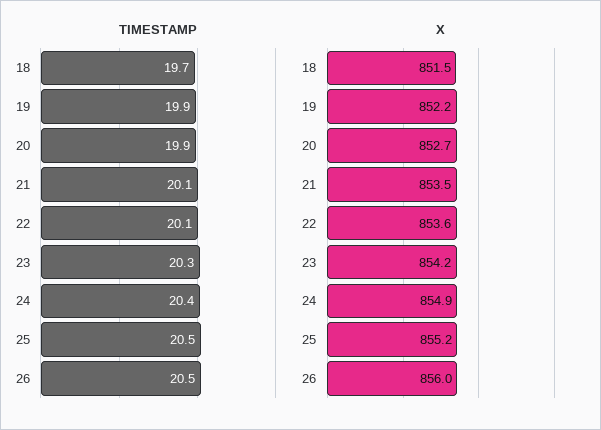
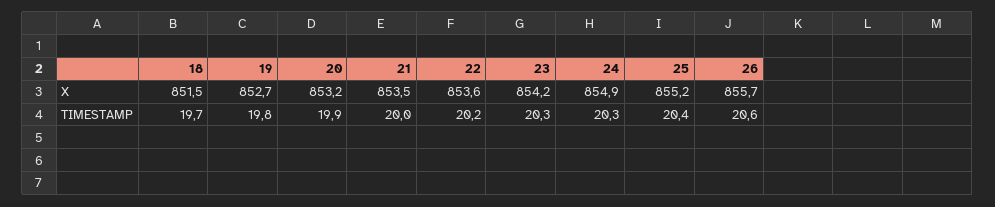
  {
    "TIMESTAMP": {
      "18": 19.7,
-     "19": 19.9,
+     "19": 19.8,
      "20": 19.9,
-     "21": 20.1,
+     "21": 20,
-     "22": 20.1,
+     "22": 20.2,
      "23": 20.3,
-     "24": 20.4,
+     "24": 20.3,
-     "25": 20.5,
+     "25": 20.4,
-     "26": 20.5
+     "26": 20.6
    },
    "X": {
      "18": 851.5,
-     "19": 852.2,
+     "19": 852.7,
-     "20": 852.7,
+     "20": 853.2,
      "21": 853.5,
      "22": 853.6,
      "23": 854.2,
      "24": 854.9,
      "25": 855.2,
-     "26": 856
+     "26": 855.7
    }
  }

